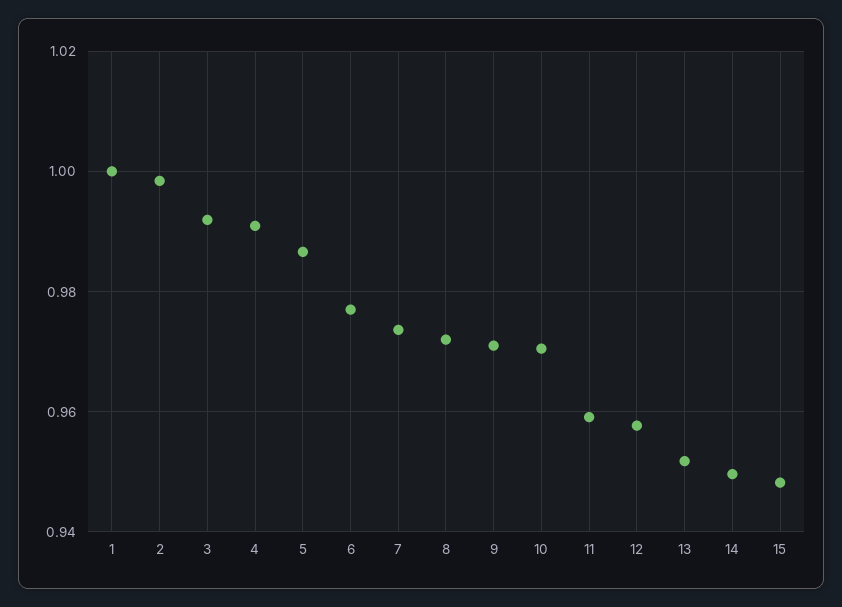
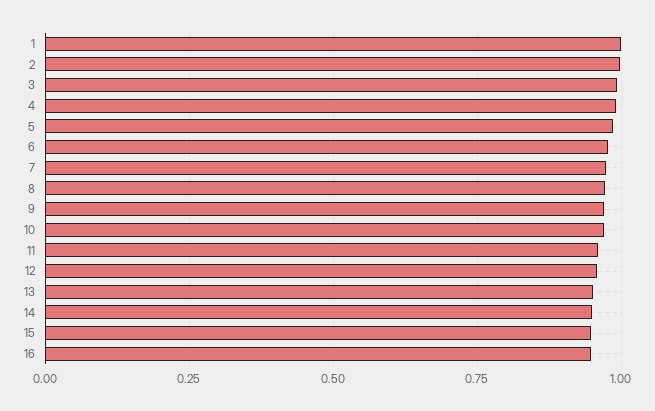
  {
    "1": 1,
    "2": 0.998,
    "3": 0.992,
    "4": 0.99,
    "5": 0.986,
    "6": 0.978,
    "7": 0.974,
    "8": 0.972,
    "9": 0.972,
    "10": 0.97,
    "11": 0.96,
    "12": 0.958,
    "13": 0.952,
    "14": 0.95,
-   "15": 0.948
+   "15": 0.948,
+   "16": 0.95
  }

